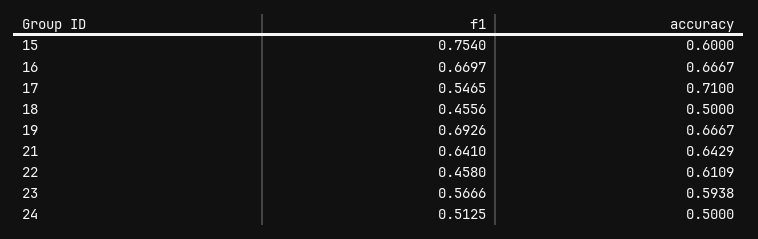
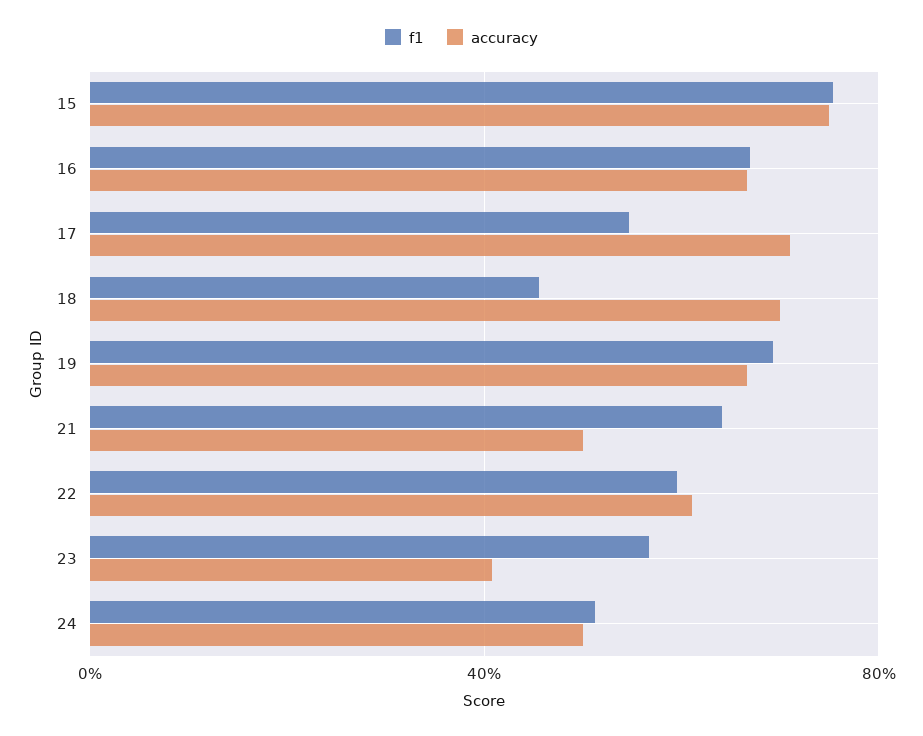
  {
    "f1": {
      "15": 0.754,
      "16": 0.6697,
      "17": 0.5465,
      "18": 0.4556,
      "19": 0.6926,
      "21": 0.641,
-     "22": 0.458,
+     "22": 0.6,
      "23": 0.5666,
      "24": 0.5125
    },
    "accuracy": {
-     "15": 0.6,
+     "15": 0.75,
      "16": 0.6667,
      "17": 0.71,
-     "18": 0.5,
+     "18": 0.7,
      "19": 0.6667,
-     "21": 0.6429,
+     "21": 0.5,
      "22": 0.6109,
-     "23": 0.5938,
+     "23": 0.4,
      "24": 0.5
    }
  }

